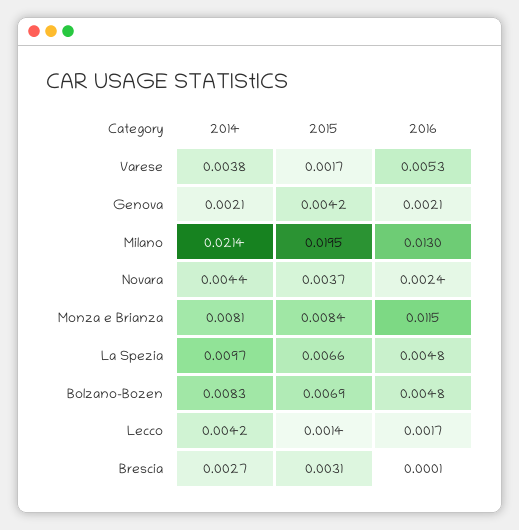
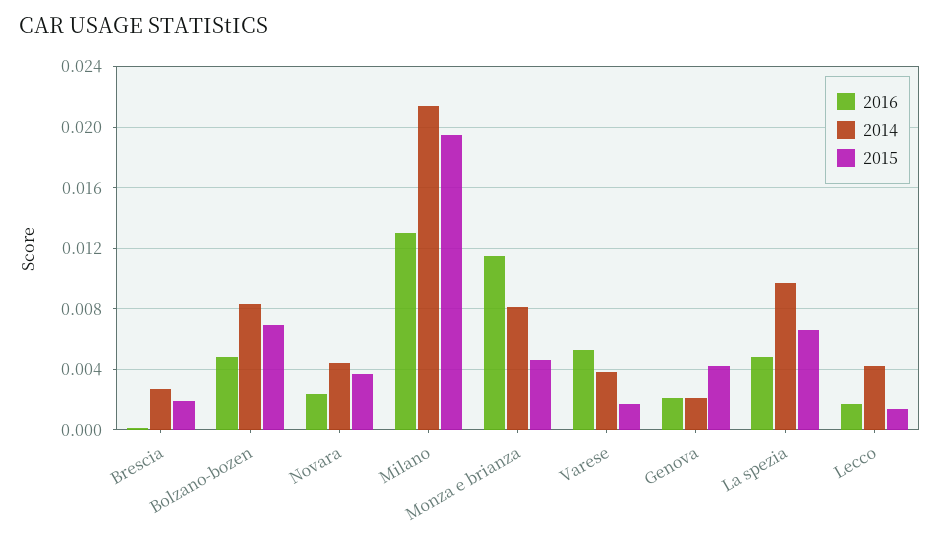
  {
    "2014": {
      "Varese": 0.0038,
      "Genova": 0.0021,
      "Milano": 0.0214,
      "Novara": 0.0044,
      "Monza e Brianza": 0.0081,
      "La Spezia": 0.0097,
      "Bolzano-Bozen": 0.0083,
      "Lecco": 0.0042,
      "Brescia": 0.0027
    },
    "2015": {
      "Varese": 0.0017,
      "Genova": 0.0042,
      "Milano": 0.0195,
      "Novara": 0.0037,
-     "Monza e Brianza": 0.0084,
+     "Monza e Brianza": 0.0045,
      "La Spezia": 0.0066,
      "Bolzano-Bozen": 0.0069,
      "Lecco": 0.0014,
-     "Brescia": 0.0031
+     "Brescia": 0.002
    },
    "2016": {
      "Varese": 0.0053,
      "Genova": 0.0021,
      "Milano": 0.013,
      "Novara": 0.0024,
      "Monza e Brianza": 0.0115,
      "La Spezia": 0.0048,
      "Bolzano-Bozen": 0.0048,
      "Lecco": 0.0017,
      "Brescia": 0.0001
    }
  }

